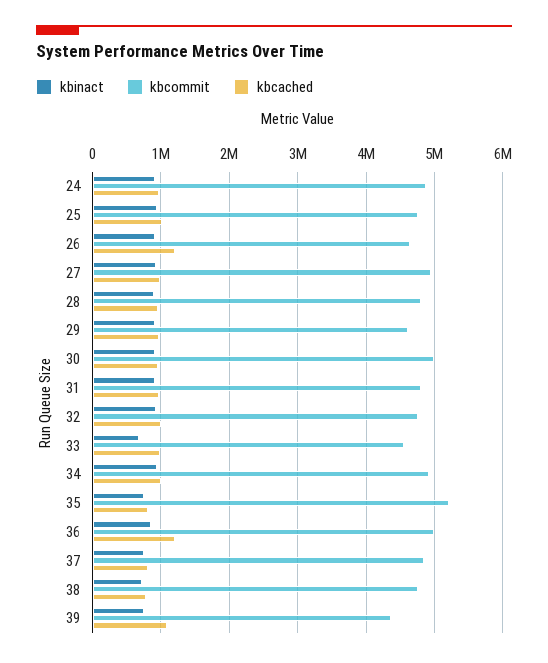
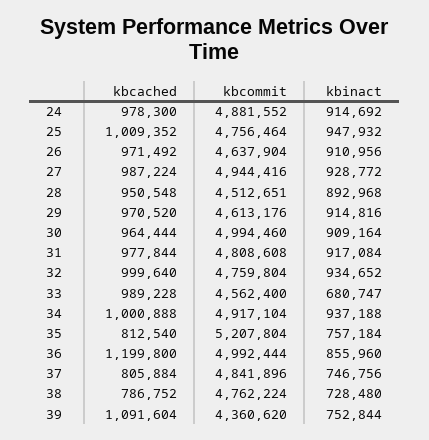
  {
    "kbinact": {
      "24": 914692,
      "25": 947932,
      "26": 910956,
      "27": 928772,
      "28": 892968,
      "29": 914816,
      "30": 909164,
      "31": 917084,
      "32": 934652,
      "33": 680747,
      "34": 937188,
      "35": 757184,
      "36": 855960,
      "37": 746756,
      "38": 728480,
      "39": 752844
    },
    "kbcommit": {
      "24": 4881552,
      "25": 4756464,
      "26": 4637904,
      "27": 4944416,
-     "28": 4800000,
+     "28": 4512651,
      "29": 4613176,
      "30": 4994460,
      "31": 4808608,
      "32": 4759804,
      "33": 4562400,
      "34": 4917104,
      "35": 5207804,
      "36": 4992444,
      "37": 4841896,
      "38": 4762224,
      "39": 4360620
    },
    "kbcached": {
      "24": 978300,
      "25": 1009352,
-     "26": 1200000,
+     "26": 971492,
      "27": 987224,
      "28": 950548,
      "29": 970520,
      "30": 964444,
      "31": 977844,
      "32": 999640,
      "33": 989228,
      "34": 1000888,
      "35": 812540,
      "36": 1199800,
      "37": 805884,
      "38": 786752,
      "39": 1091604
    }
  }

